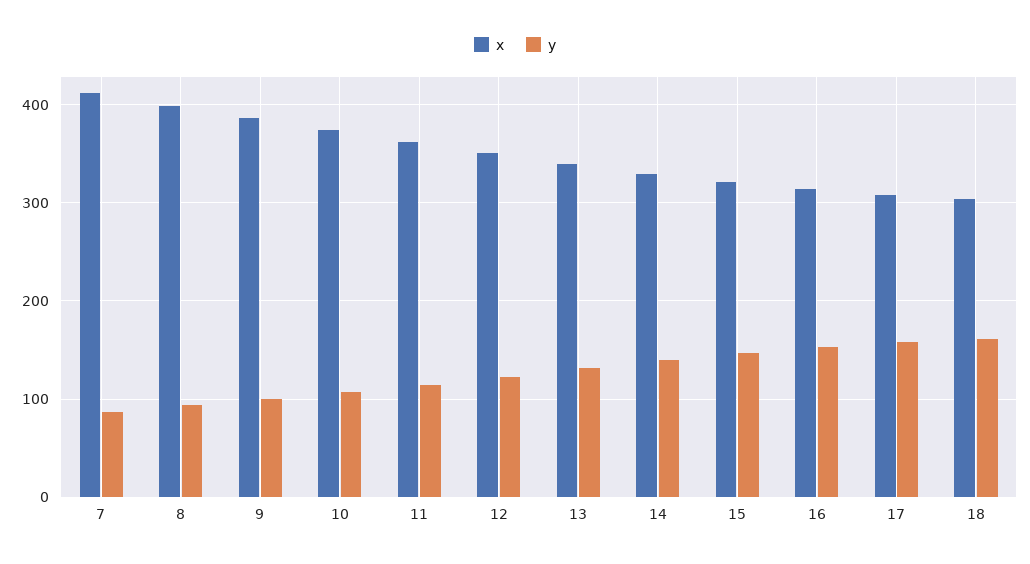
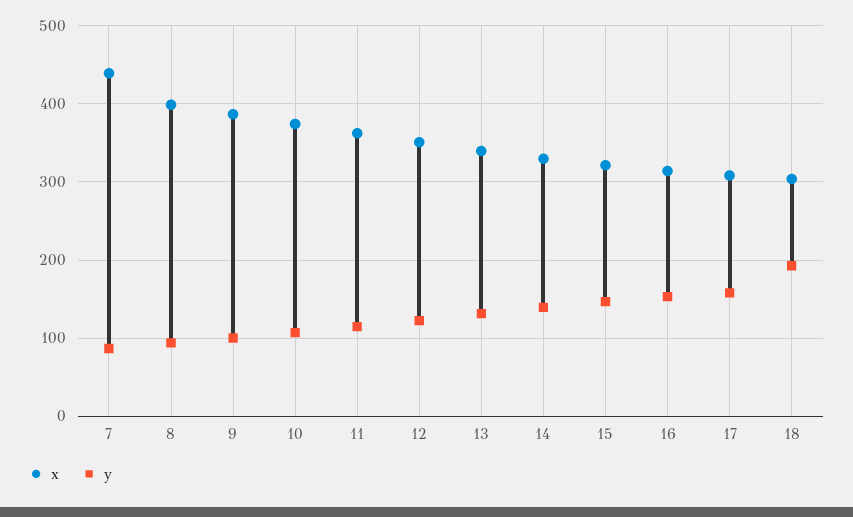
  {
    "x": {
-     "7": 410,
+     "7": 440,
      "8": 400,
      "9": 390,
      "10": 370,
      "11": 360,
      "12": 350,
      "13": 340,
      "14": 330,
      "15": 320,
      "16": 310,
      "17": 310,
      "18": 300
    },
    "y": {
      "7": 90,
      "8": 90,
      "9": 100,
      "10": 110,
      "11": 110,
      "12": 120,
      "13": 130,
      "14": 140,
      "15": 150,
      "16": 150,
      "17": 160,
-     "18": 160
+     "18": 190
    }
  }

